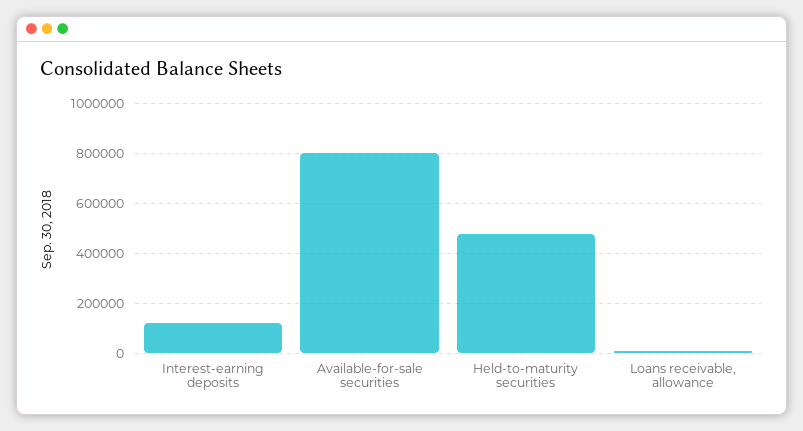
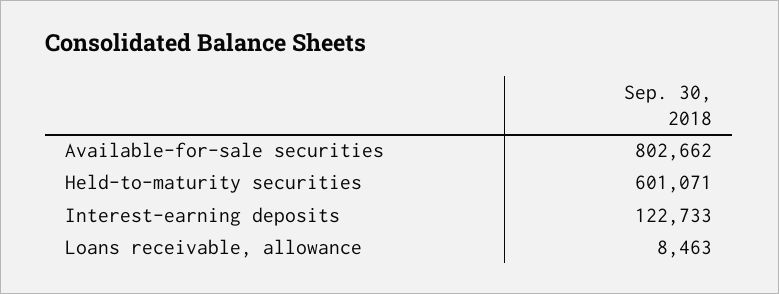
  {
    "Interest-earning deposits": 122733,
    "Available-for-sale securities": 802662,
-   "Held-to-maturity securities": 475000,
+   "Held-to-maturity securities": 601071,
    "Loans receivable, allowance": 8463
  }

